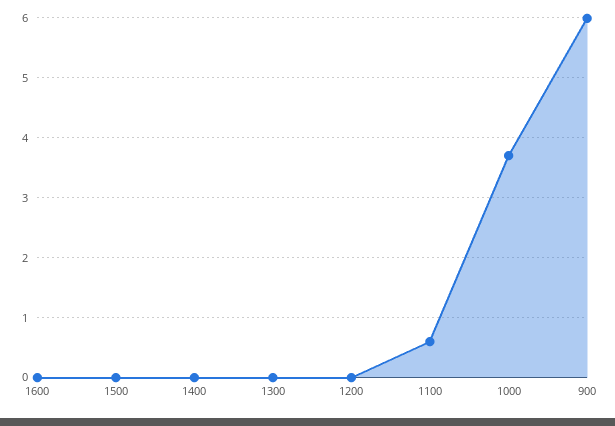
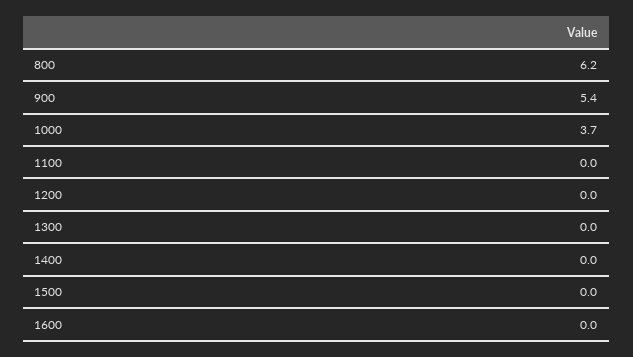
  {
    "1600": 0,
    "1500": 0,
    "1400": 0,
    "1300": 0,
    "1200": 0,
-   "1100": 0.6,
+   "1100": 0,
    "1000": 3.7,
-   "900": 6
+   "900": 5.4,
+   "800": 6.2
  }

